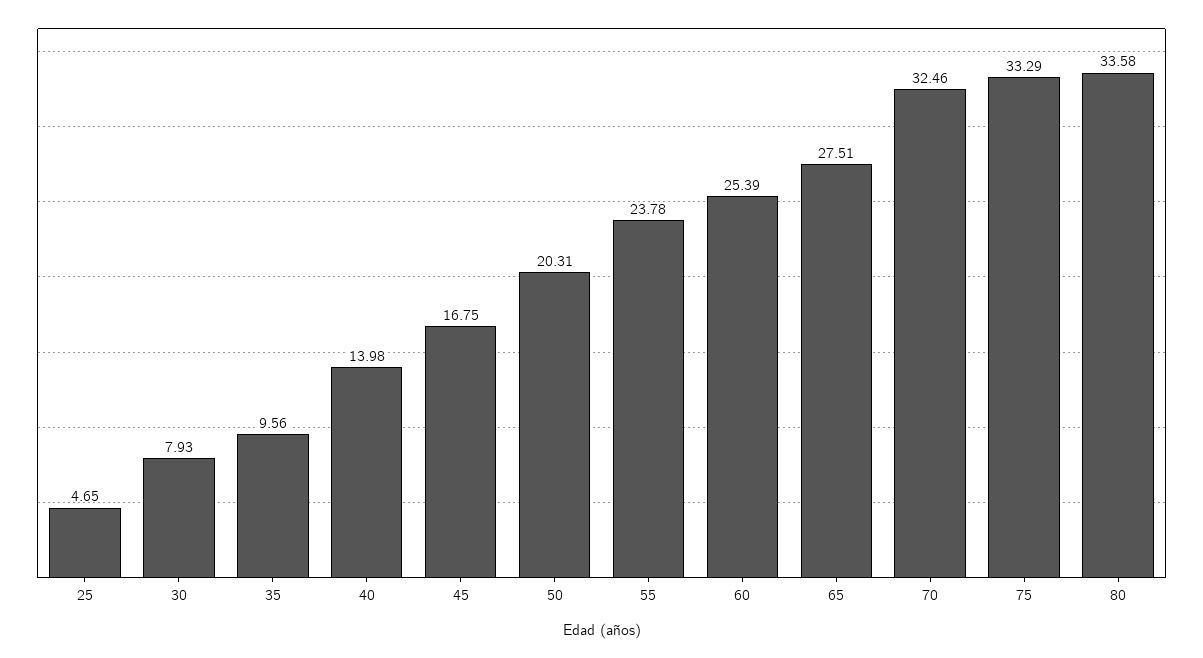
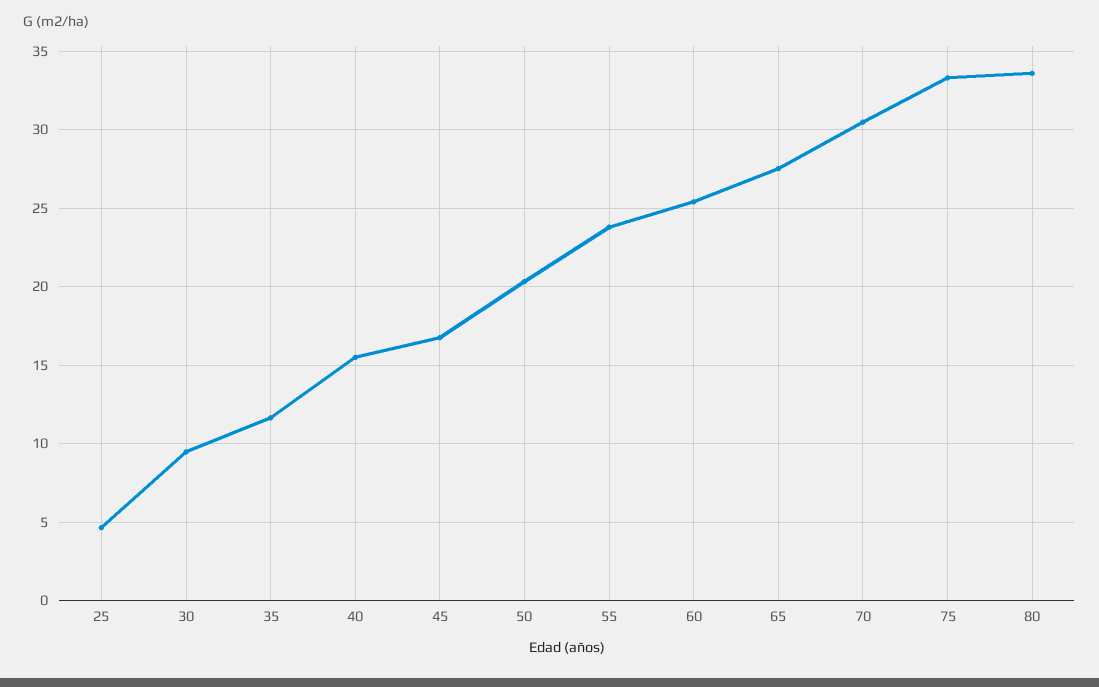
  {
    "25": 4.65,
-   "30": 7.93,
+   "30": 9.5,
-   "35": 9.56,
+   "35": 11.5,
-   "40": 13.98,
+   "40": 15.5,
    "45": 16.75,
    "50": 20.31,
    "55": 23.78,
    "60": 25.39,
    "65": 27.51,
-   "70": 32.46,
+   "70": 30.5,
    "75": 33.29,
    "80": 33.58
  }

